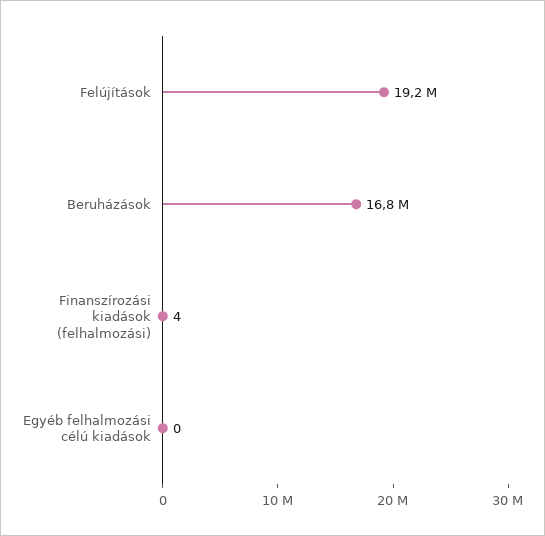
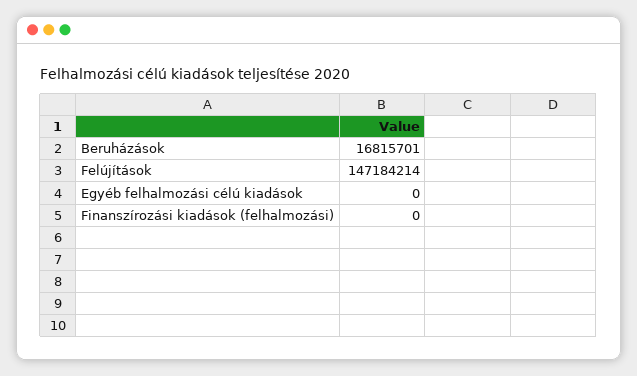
  {
-   "Felújítások": 19200000,
+   "Felújítások": 147184214,
    "Beruházások": 16815701,
-   "Finanszírozási kiadások (felhalmozási)": 4,
+   "Finanszírozási kiadások (felhalmozási)": 0,
    "Egyéb felhalmozási célú kiadások": 0
  }

